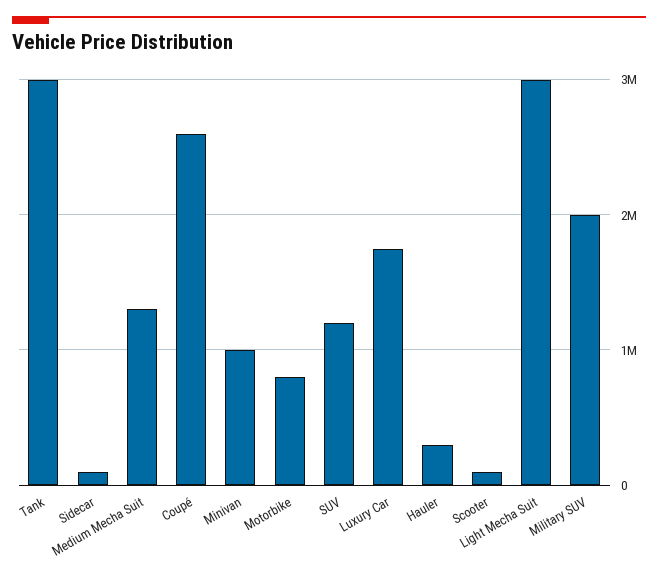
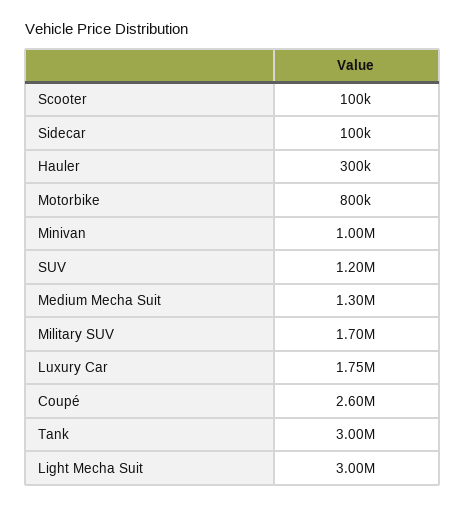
  {
    "Tank": 3000000,
    "Sidecar": 100000,
    "Medium Mecha Suit": 1300000,
    "Coupé": 2600000,
    "Minivan": 1000000,
    "Motorbike": 800000,
    "SUV": 1200000,
    "Luxury Car": 1750000,
    "Hauler": 300000,
    "Scooter": 100000,
    "Light Mecha Suit": 3000000,
-   "Military SUV": 2000000
+   "Military SUV": 1700000
  }

